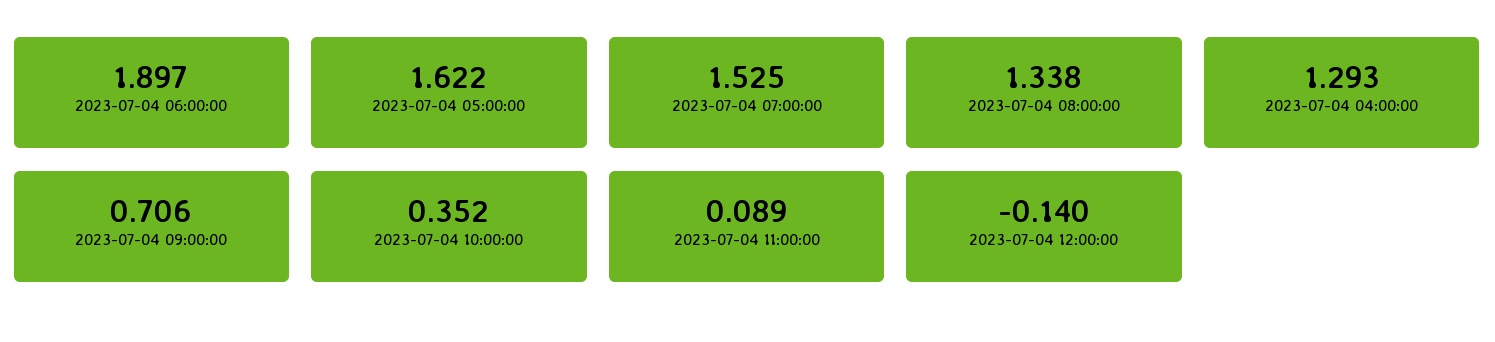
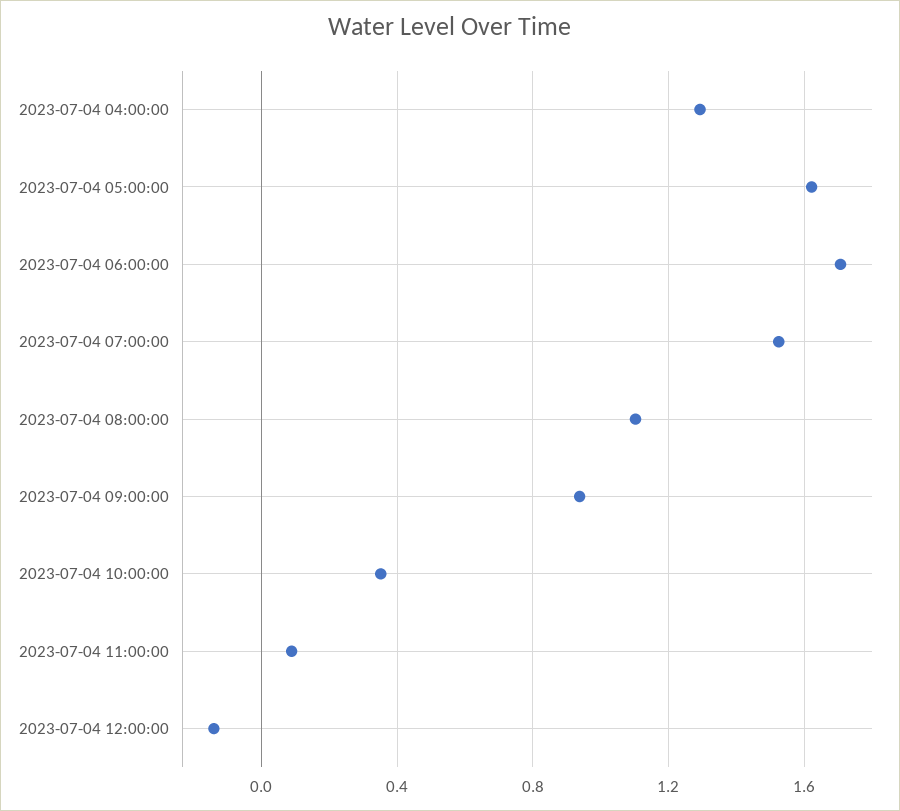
  {
-   "2023-07-04 06:00:00": 1.897,
+   "2023-07-04 06:00:00": 1.7,
    "2023-07-04 05:00:00": 1.622,
    "2023-07-04 07:00:00": 1.525,
-   "2023-07-04 08:00:00": 1.338,
+   "2023-07-04 08:00:00": 1.1,
    "2023-07-04 04:00:00": 1.293,
-   "2023-07-04 09:00:00": 0.706,
+   "2023-07-04 09:00:00": 0.95,
    "2023-07-04 10:00:00": 0.352,
    "2023-07-04 11:00:00": 0.089,
    "2023-07-04 12:00:00": -0.14
  }

